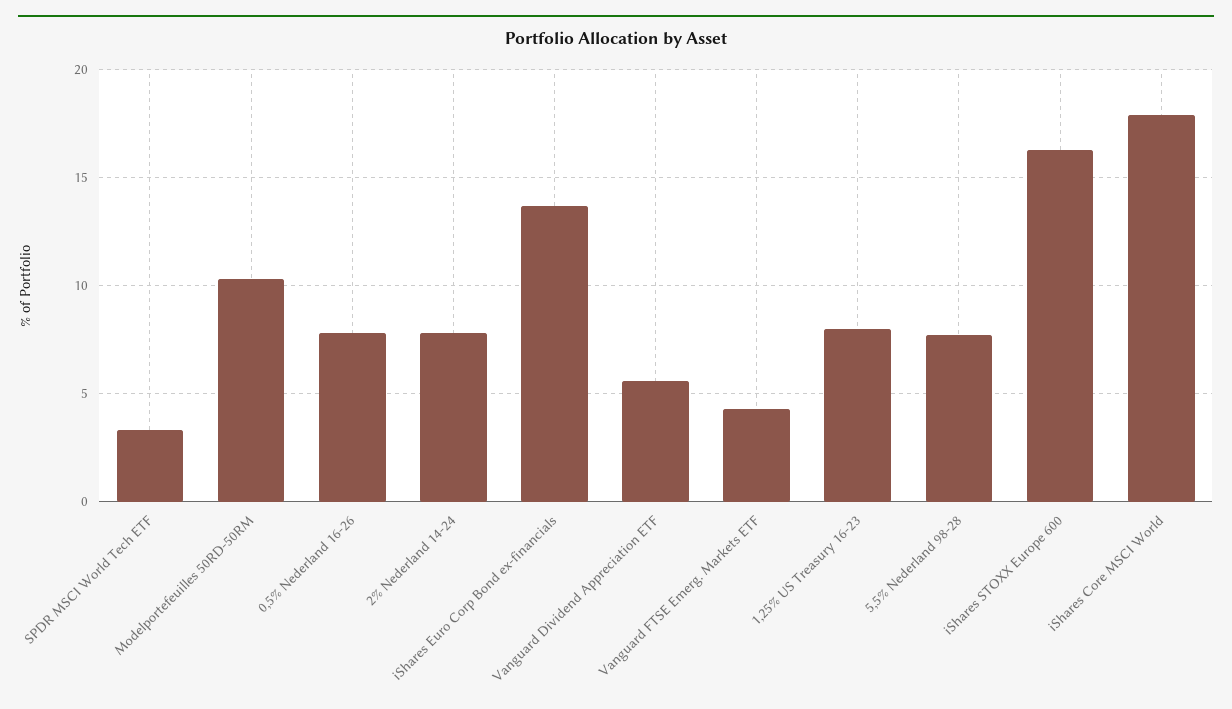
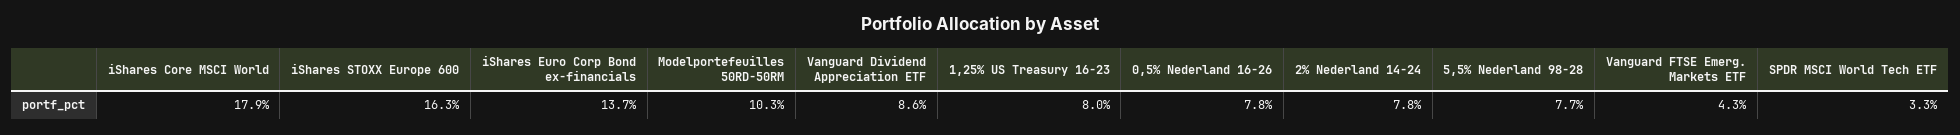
  {
    "SPDR MSCI World Tech ETF": 3.3,
    "Modelportefeuilles 50RD-50RM": 10.3,
    "0,5% Nederland 16-26": 7.8,
    "2% Nederland 14-24": 7.8,
    "iShares Euro Corp Bond ex-financials": 13.7,
-   "Vanguard Dividend Appreciation ETF": 5.5,
+   "Vanguard Dividend Appreciation ETF": 8.6,
    "Vanguard FTSE Emerg. Markets ETF": 4.3,
    "1,25% US Treasury 16-23": 8,
    "5,5% Nederland 98-28": 7.7,
    "iShares STOXX Europe 600": 16.3,
    "iShares Core MSCI World": 17.9
  }

